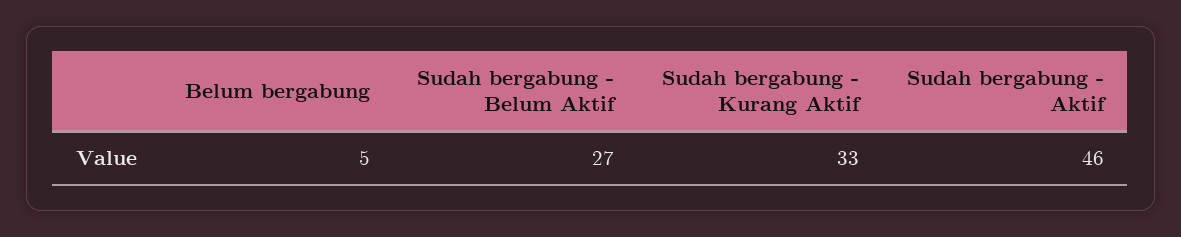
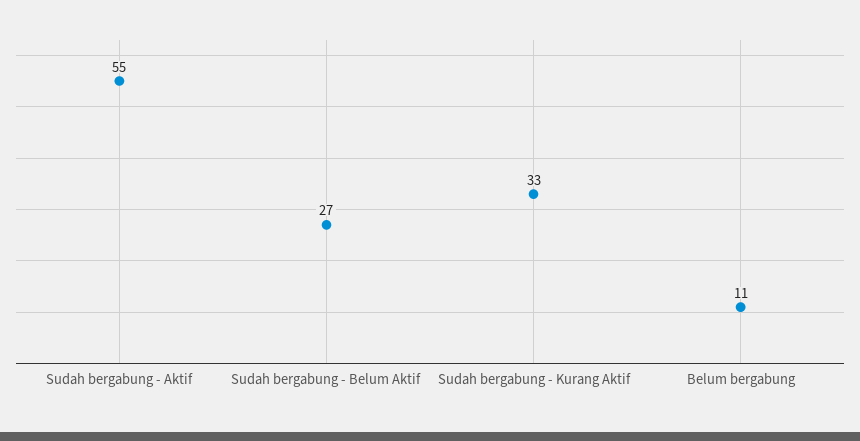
  {
-   "Belum bergabung": 5,
+   "Belum bergabung": 11,
    "Sudah bergabung - Belum Aktif": 27,
    "Sudah bergabung - Kurang Aktif": 33,
-   "Sudah bergabung - Aktif": 46
+   "Sudah bergabung - Aktif": 55
  }

